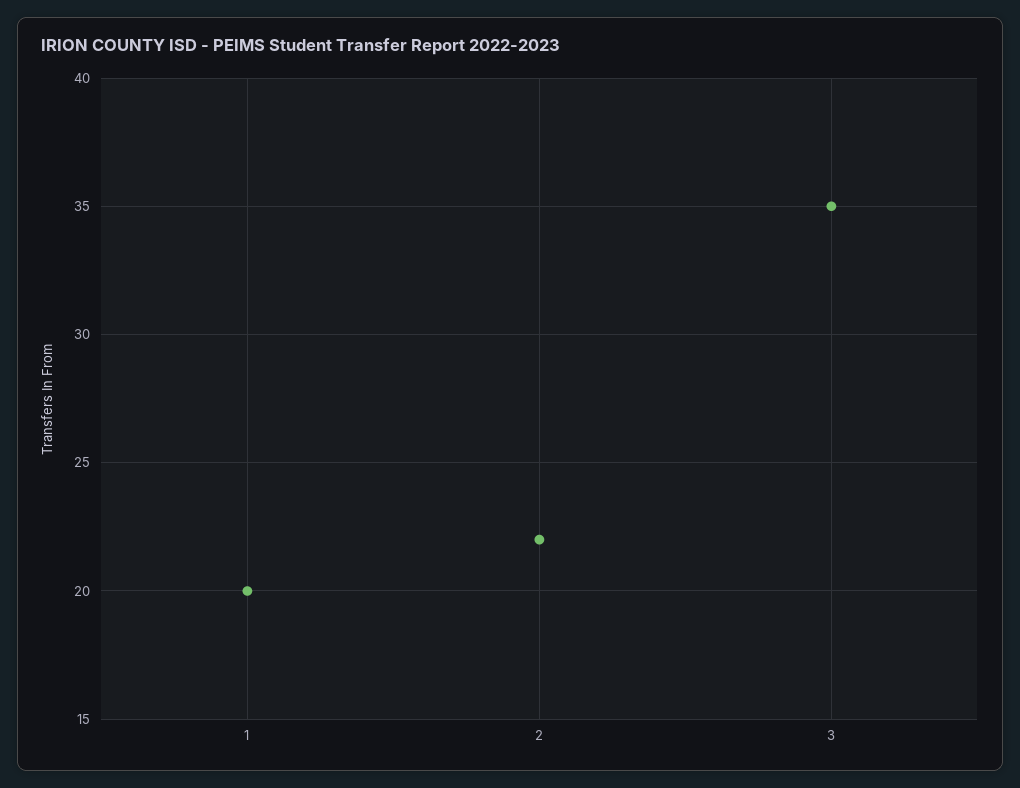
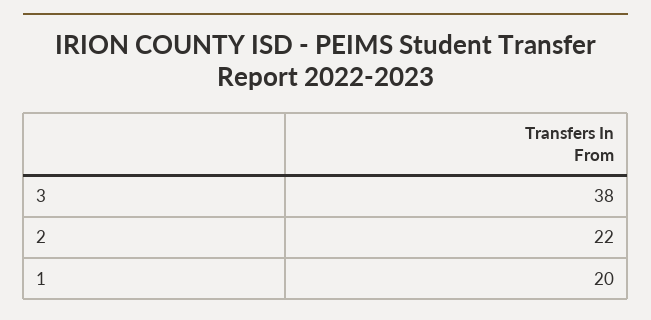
  {
    "1": 20,
    "2": 22,
-   "3": 35
+   "3": 38
  }

